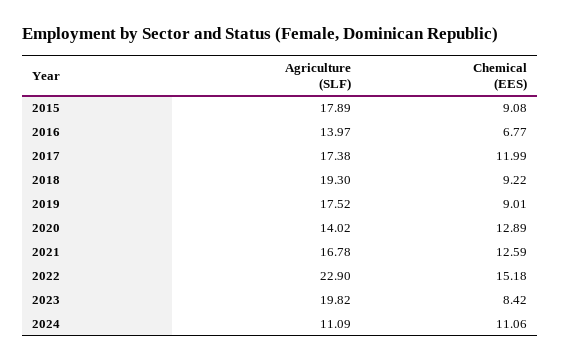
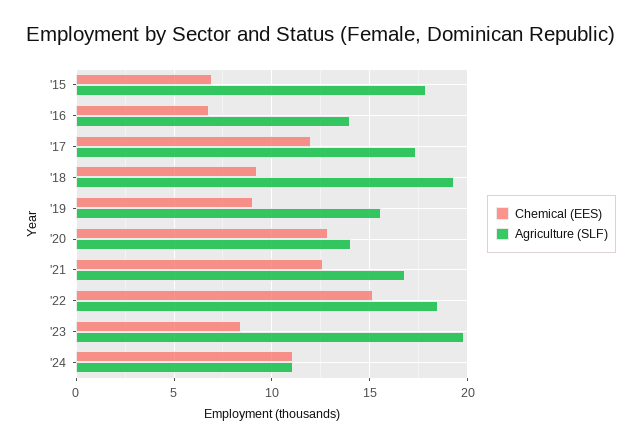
  {
    "Agriculture (SLF)": {
      "2015": 17.89,
      "2016": 13.97,
      "2017": 17.38,
      "2018": 19.3,
-     "2019": 17.52,
+     "2019": 15.5,
      "2020": 14.02,
      "2021": 16.78,
-     "2022": 22.9,
+     "2022": 18.5,
      "2023": 19.82,
      "2024": 11.09
    },
    "Chemical (EES)": {
-     "2015": 9.08,
+     "2015": 7,
      "2016": 6.77,
      "2017": 11.99,
      "2018": 9.22,
      "2019": 9.01,
      "2020": 12.89,
      "2021": 12.59,
      "2022": 15.18,
      "2023": 8.42,
      "2024": 11.06
    }
  }

